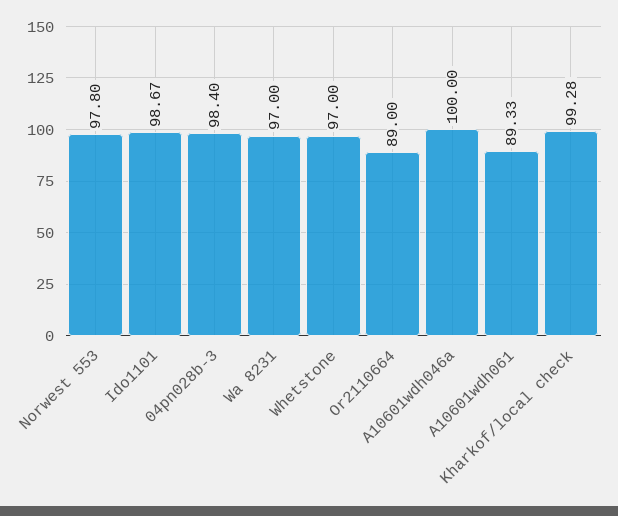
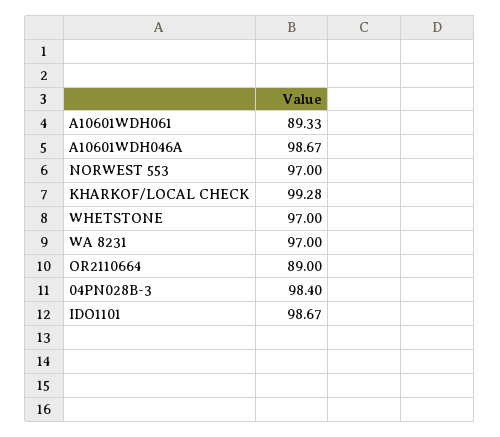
  {
-   "Norwest 553": 97.8,
+   "Norwest 553": 97,
    "Ido1101": 98.67,
    "04pn028b-3": 98.4,
    "Wa 8231": 97,
    "Whetstone": 97,
    "Or2110664": 89,
-   "A10601wdh046a": 100,
+   "A10601wdh046a": 98.67,
    "A10601wdh061": 89.33,
    "Kharkof/local check": 99.28
  }

